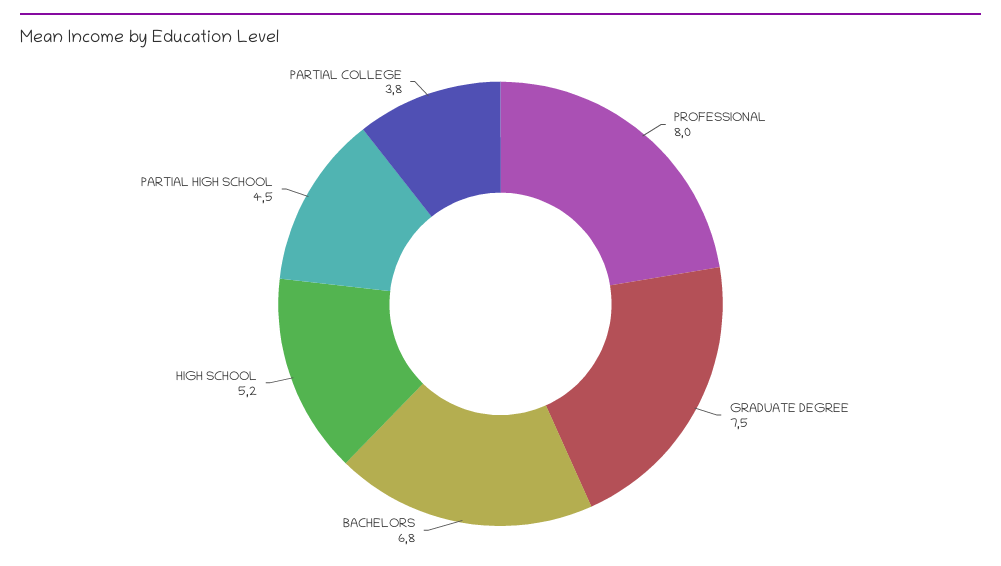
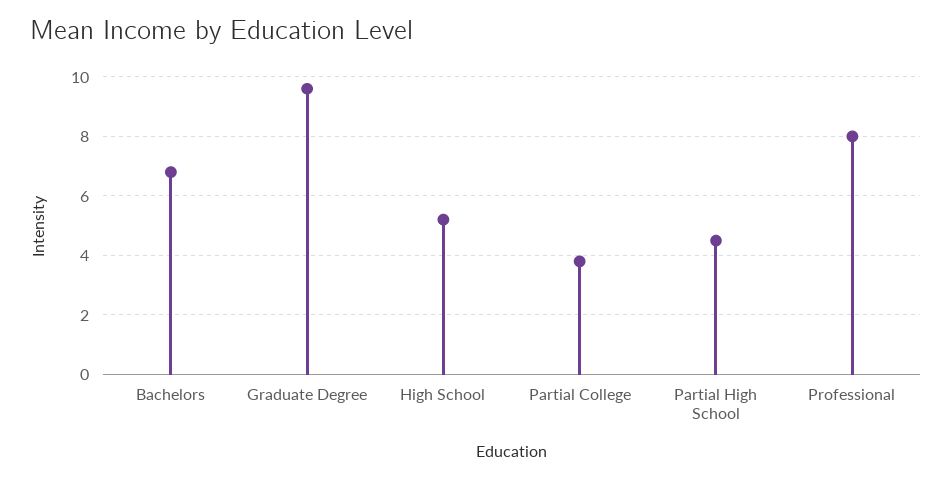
  {
    "PROFESSIONAL": 8,
-   "GRADUATE DEGREE": 7.5,
+   "GRADUATE DEGREE": 9.5,
    "BACHELORS": 6.8,
    "HIGH SCHOOL": 5.2,
    "PARTIAL HIGH SCHOOL": 4.5,
    "PARTIAL COLLEGE": 3.8
  }

